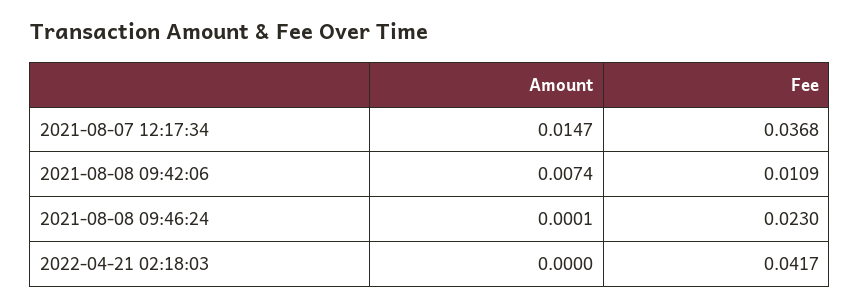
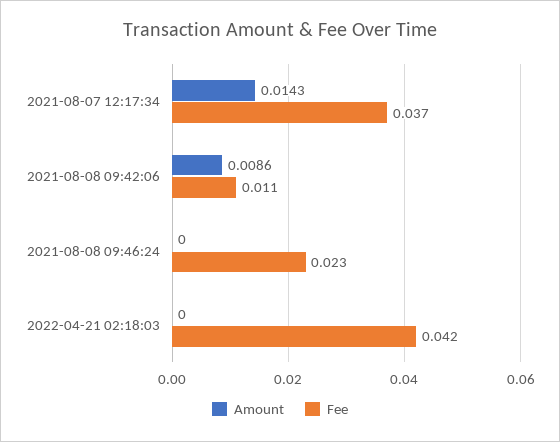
  {
    "Amount": {
-     "2021-08-07 12:17:34": 0.0147,
+     "2021-08-07 12:17:34": 0.0143,
-     "2021-08-08 09:42:06": 0.0074,
+     "2021-08-08 09:42:06": 0.0086,
-     "2021-08-08 09:46:24": 0.0001,
+     "2021-08-08 09:46:24": 0,
      "2022-04-21 02:18:03": 0
    },
    "Fee": {
      "2021-08-07 12:17:34": 0.0368,
      "2021-08-08 09:42:06": 0.0109,
      "2021-08-08 09:46:24": 0.023,
      "2022-04-21 02:18:03": 0.0417
    }
  }

